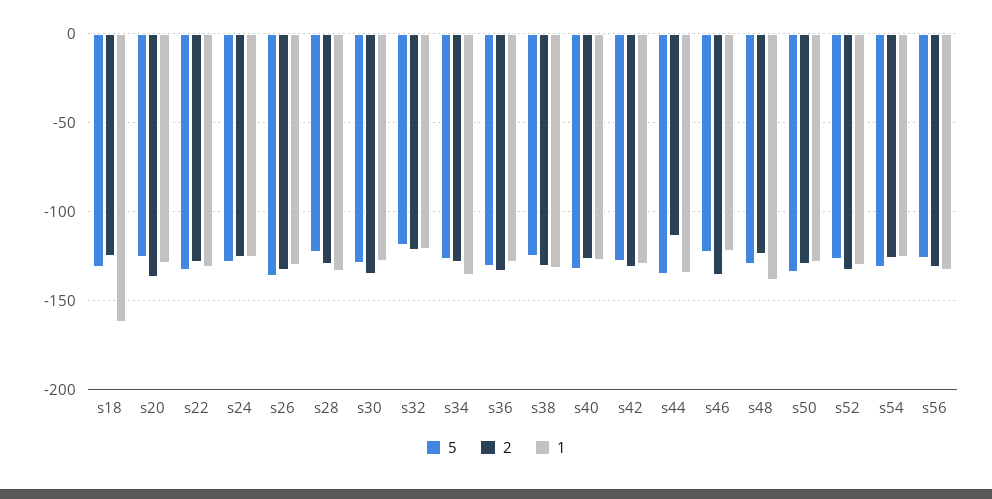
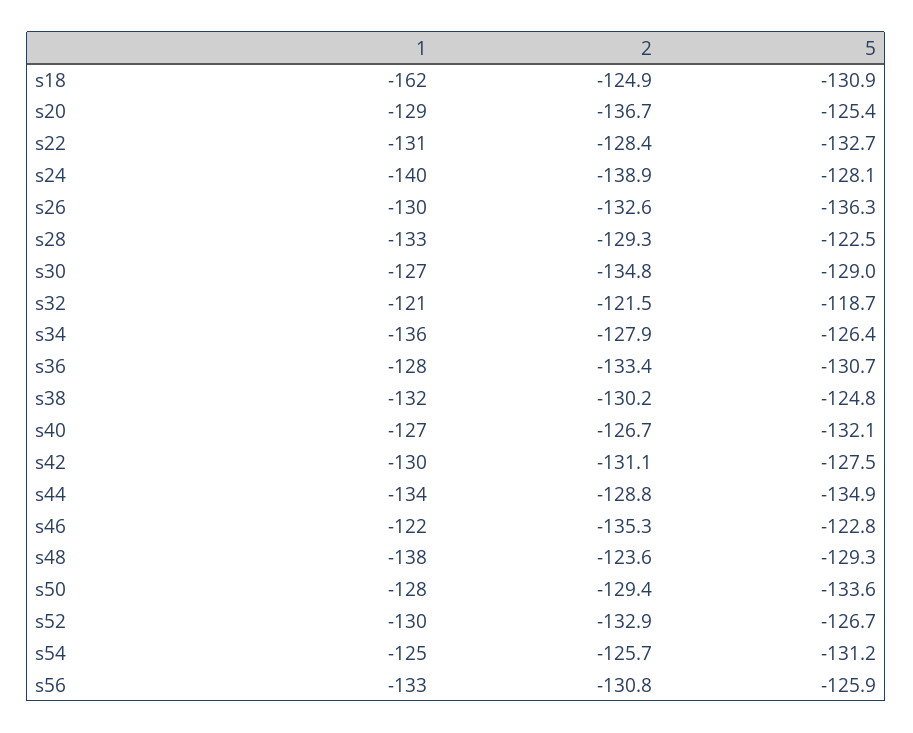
  {
    "5": {
      "s18": -130.9,
      "s20": -125.4,
      "s22": -132.7,
      "s24": -128.1,
      "s26": -136.3,
      "s28": -122.5,
      "s30": -129,
      "s32": -118.7,
      "s34": -126.4,
      "s36": -130.7,
      "s38": -124.8,
      "s40": -132.1,
      "s42": -127.5,
      "s44": -134.9,
      "s46": -122.8,
      "s48": -129.3,
      "s50": -133.6,
      "s52": -126.7,
      "s54": -131.2,
      "s56": -125.9
    },
    "2": {
      "s18": -124.9,
      "s20": -136.7,
      "s22": -128.4,
-     "s24": -125,
+     "s24": -138.9,
      "s26": -132.6,
      "s28": -129.3,
      "s30": -134.8,
      "s32": -121.5,
      "s34": -127.9,
      "s36": -133.4,
      "s38": -130.2,
      "s40": -126.7,
      "s42": -131.1,
-     "s44": -115,
+     "s44": -128.8,
      "s46": -135.3,
      "s48": -123.6,
      "s50": -129.4,
      "s52": -132.9,
      "s54": -125.7,
      "s56": -130.8
    },
    "1": {
      "s18": -162,
      "s20": -129,
      "s22": -131,
-     "s24": -125,
+     "s24": -140,
      "s26": -130,
      "s28": -133,
      "s30": -127,
      "s32": -121,
      "s34": -136,
      "s36": -128,
      "s38": -132,
      "s40": -127,
      "s42": -130,
      "s44": -134,
      "s46": -122,
      "s48": -138,
      "s50": -128,
      "s52": -130,
      "s54": -125,
      "s56": -133
    }
  }

